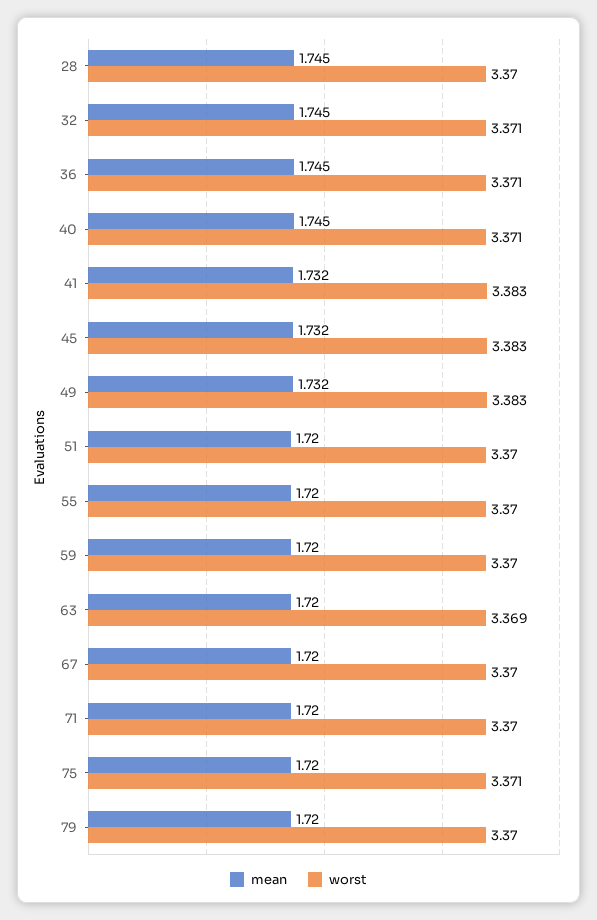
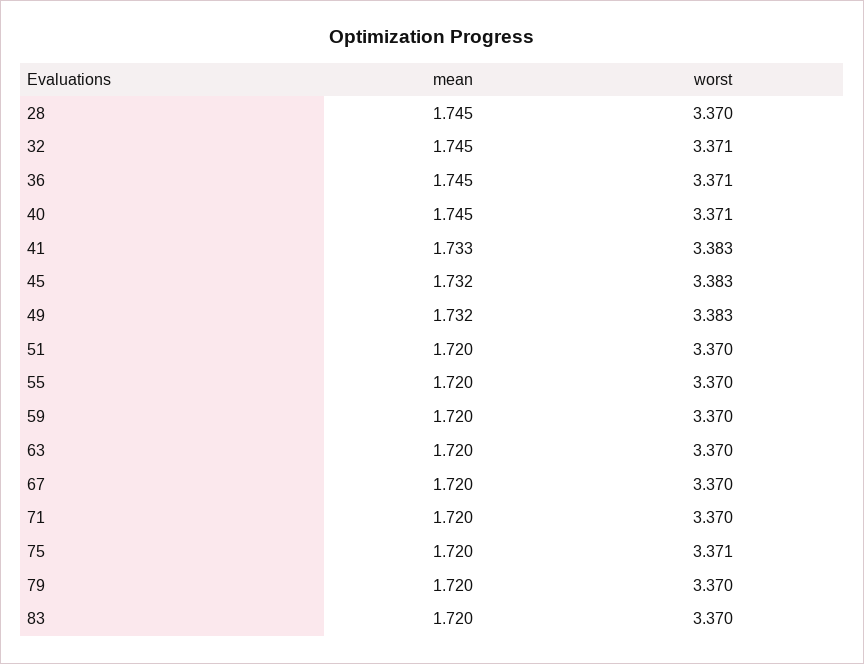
  {
    "mean": {
      "28": 1.745,
      "32": 1.745,
      "36": 1.745,
      "40": 1.745,
-     "41": 1.732,
+     "41": 1.733,
      "45": 1.732,
      "49": 1.732,
      "51": 1.72,
      "55": 1.72,
      "59": 1.72,
      "63": 1.72,
      "67": 1.72,
      "71": 1.72,
      "75": 1.72,
-     "79": 1.72
+     "79": 1.72,
+     "83": 1.72
    },
    "worst": {
      "28": 3.37,
      "32": 3.371,
      "36": 3.371,
      "40": 3.371,
      "41": 3.383,
      "45": 3.383,
      "49": 3.383,
      "51": 3.37,
      "55": 3.37,
      "59": 3.37,
-     "63": 3.369,
+     "63": 3.37,
      "67": 3.37,
      "71": 3.37,
      "75": 3.371,
-     "79": 3.37
+     "79": 3.37,
+     "83": 3.37
    }
  }

